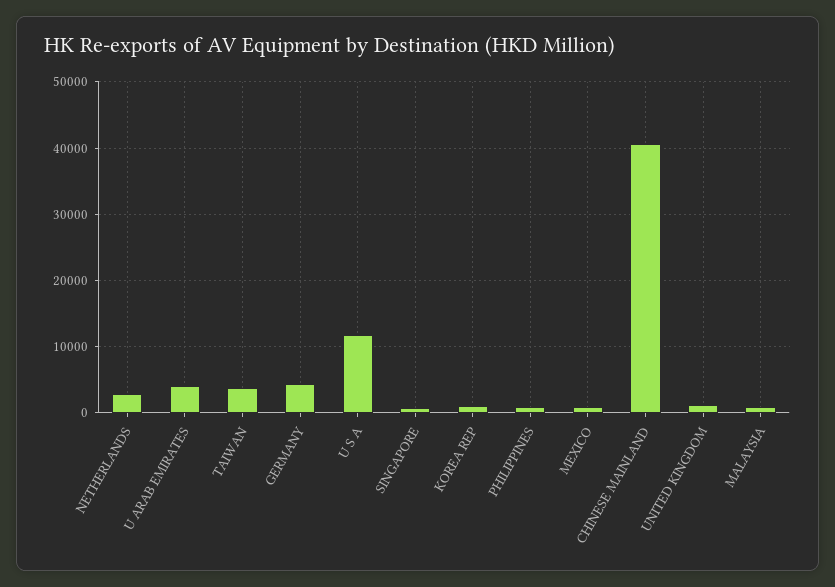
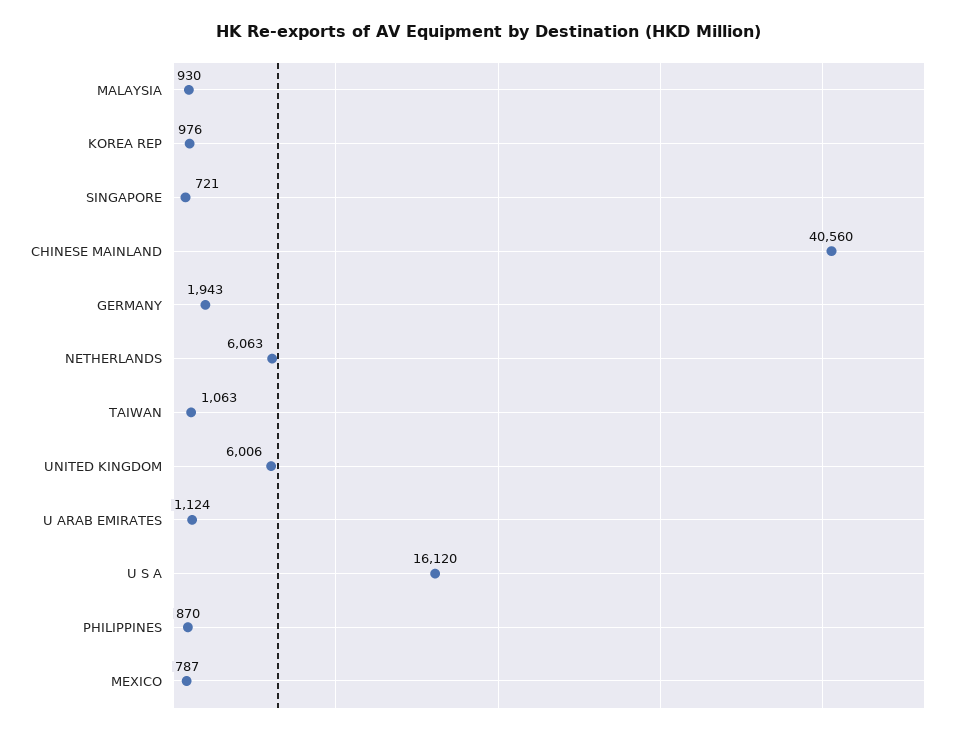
  {
-   "NETHERLANDS": 3000,
+   "NETHERLANDS": 6063,
-   "U ARAB EMIRATES": 4000,
+   "U ARAB EMIRATES": 1124,
-   "TAIWAN": 4000,
+   "TAIWAN": 1063,
-   "GERMANY": 4000,
+   "GERMANY": 1943,
-   "U S A": 12000,
+   "U S A": 16120,
    "SINGAPORE": 721,
    "KOREA REP": 976,
    "PHILIPPINES": 870,
    "MEXICO": 787,
    "CHINESE MAINLAND": 40560,
-   "UNITED KINGDOM": 1000,
+   "UNITED KINGDOM": 6006,
    "MALAYSIA": 930
  }

